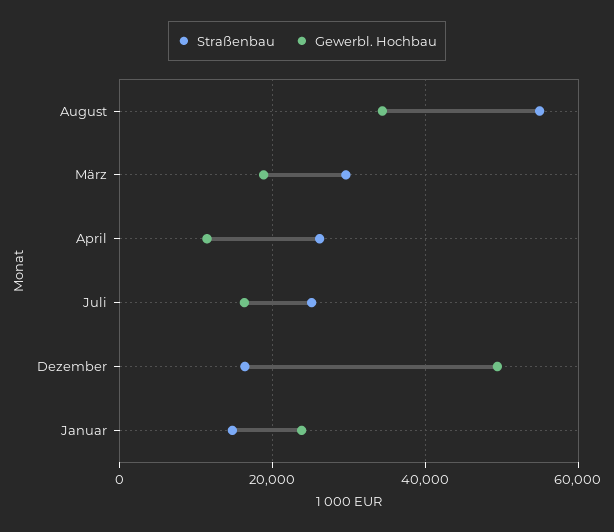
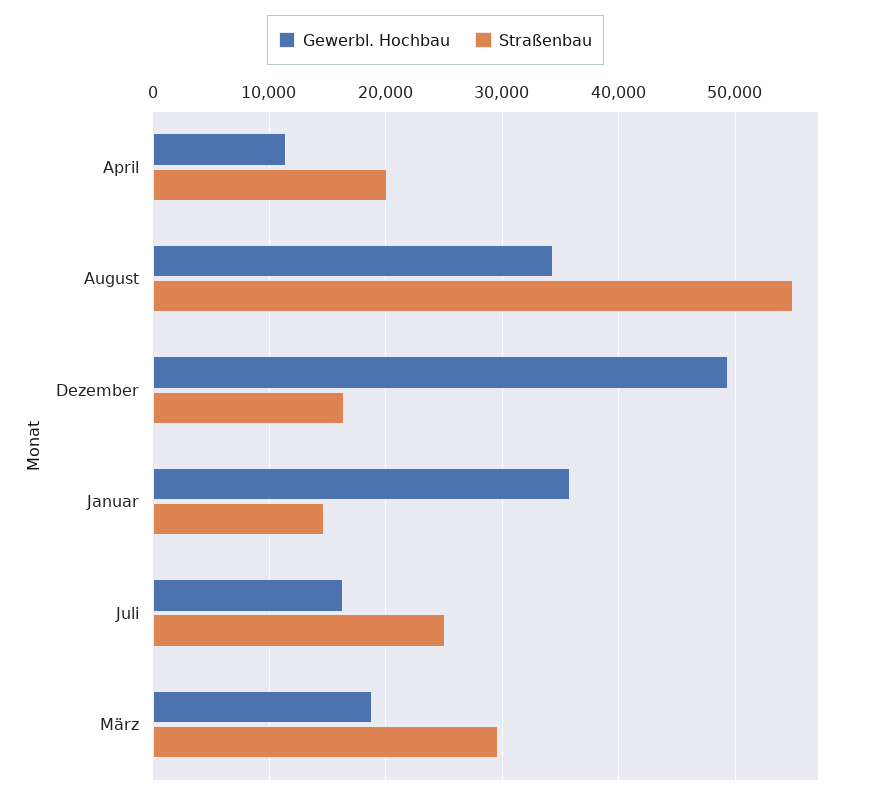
  {
    "Straßenbau": {
      "August": 55000,
      "März": 30000,
-     "April": 26000,
+     "April": 20000,
      "Juli": 25000,
      "Dezember": 16000,
      "Januar": 15000
    },
    "Gewerbl. Hochbau": {
      "August": 34000,
      "März": 19000,
      "April": 11000,
      "Juli": 16000,
      "Dezember": 49000,
-     "Januar": 24000
+     "Januar": 36000
    }
  }

